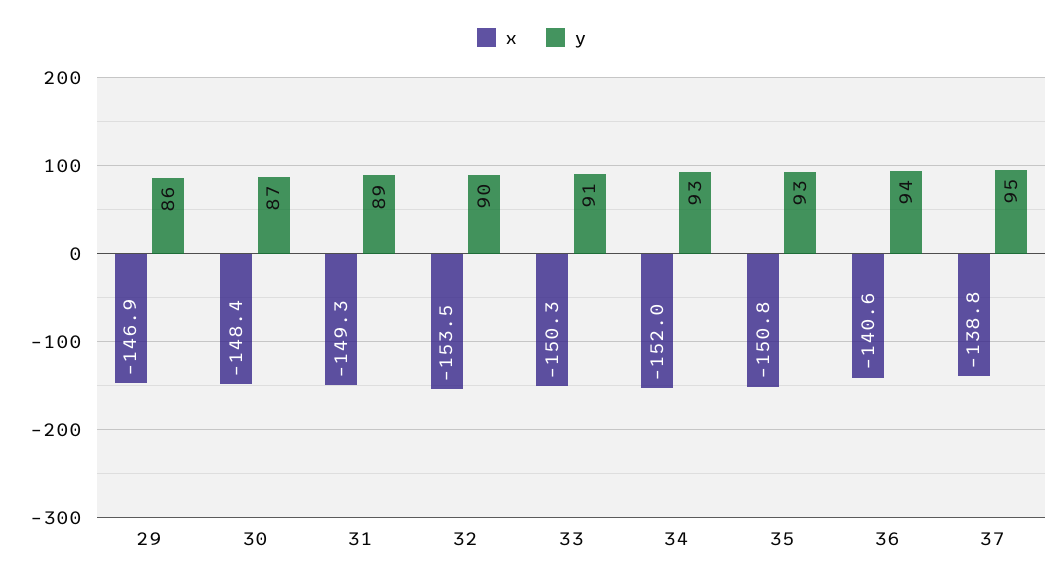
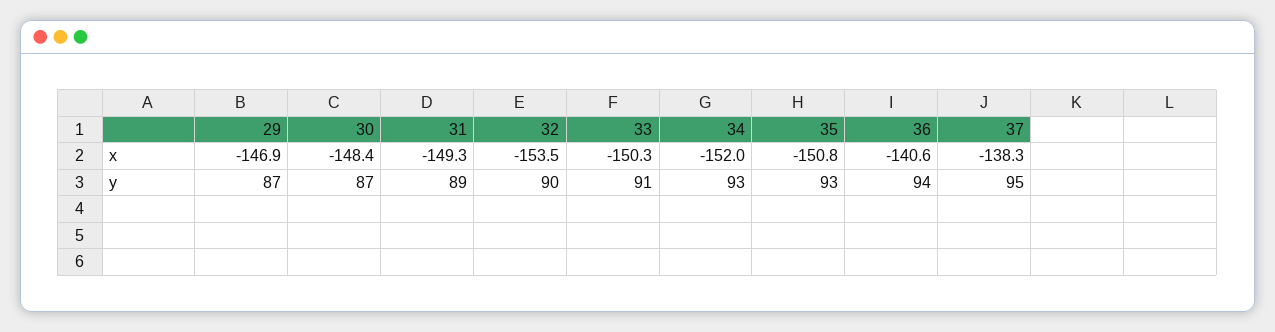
  {
    "x": {
      "29": -146.9,
      "30": -148.4,
      "31": -149.3,
      "32": -153.5,
      "33": -150.3,
      "34": -152,
      "35": -150.8,
      "36": -140.6,
-     "37": -138.8
+     "37": -138.3
    },
    "y": {
-     "29": 86,
+     "29": 87,
      "30": 87,
      "31": 89,
      "32": 90,
      "33": 91,
      "34": 93,
      "35": 93,
      "36": 94,
      "37": 95
    }
  }

